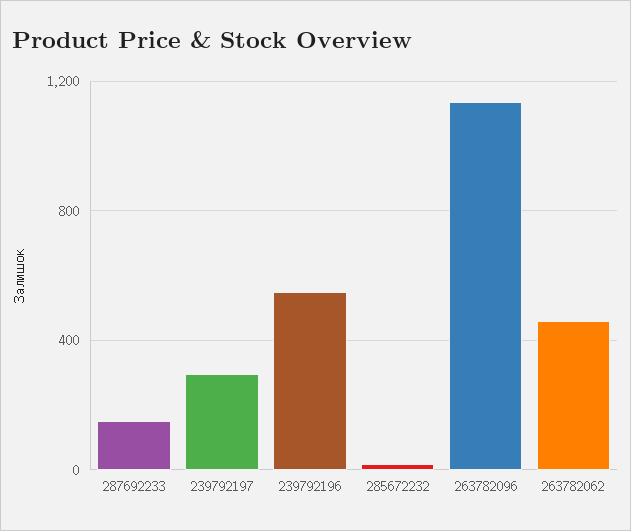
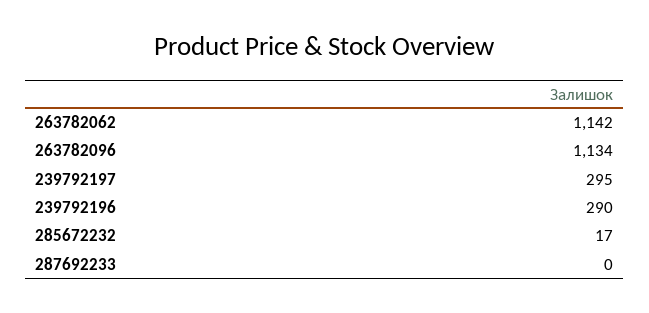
  {
-   "287692233": 150,
+   "287692233": 0,
    "239792197": 295,
-   "239792196": 550,
+   "239792196": 290,
    "285672232": 17,
    "263782096": 1134,
-   "263782062": 450
+   "263782062": 1142
  }

